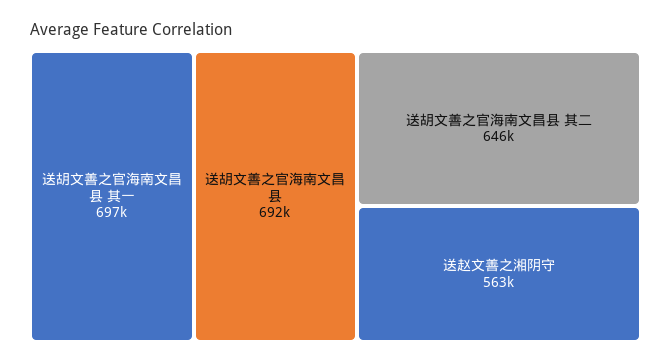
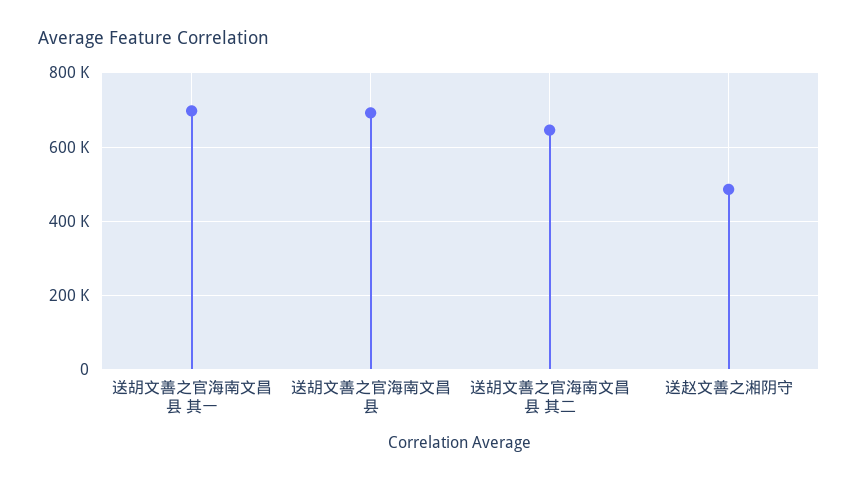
  {
    "送胡文善之官海南文昌县 其一": 697000,
    "送胡文善之官海南文昌县": 692000,
    "送胡文善之官海南文昌县 其二": 646000,
-   "送赵文善之湘阴守": 563000
+   "送赵文善之湘阴守": 480000
  }

